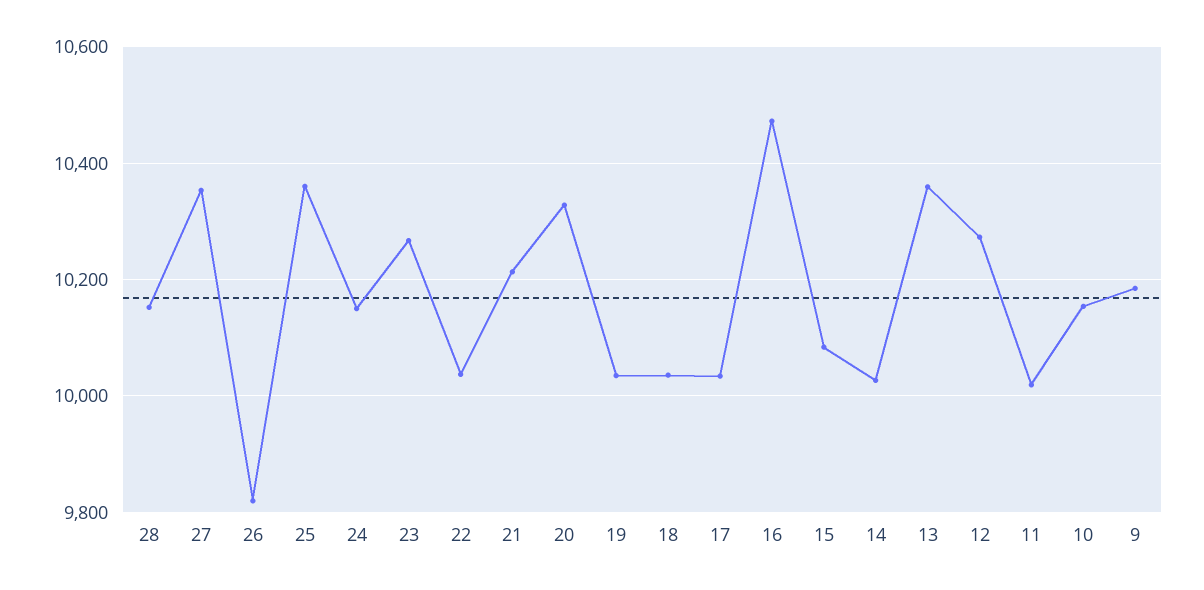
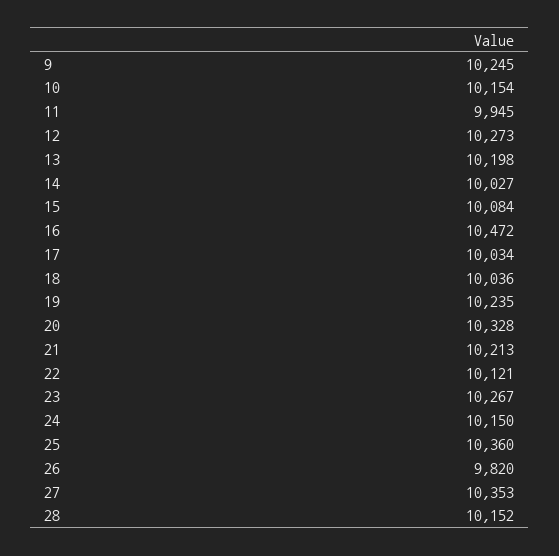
  {
    "28": 10152,
    "27": 10353,
    "26": 9820,
    "25": 10360,
    "24": 10150,
    "23": 10267,
-   "22": 10040,
+   "22": 10121,
    "21": 10213,
    "20": 10328,
-   "19": 10040,
+   "19": 10235,
    "18": 10036,
    "17": 10034,
    "16": 10472,
    "15": 10084,
    "14": 10027,
-   "13": 10360,
+   "13": 10198,
    "12": 10273,
-   "11": 10020,
+   "11": 9945,
    "10": 10154,
-   "9": 10180
+   "9": 10245
  }

